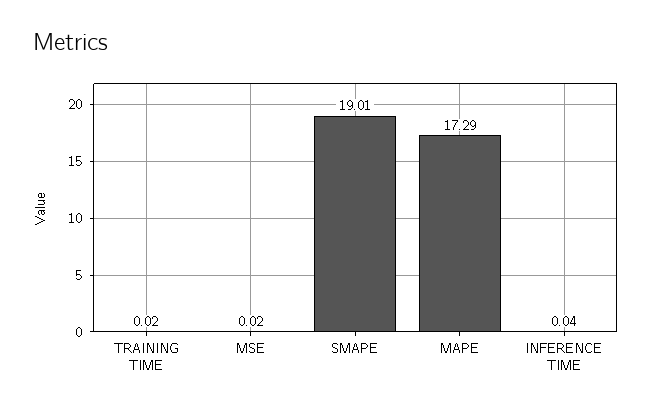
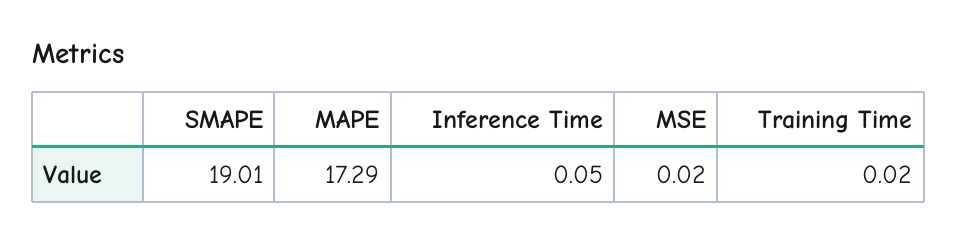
  {
    "TRAINING TIME": 0.02,
    "MSE": 0.02,
    "SMAPE": 19.01,
    "MAPE": 17.29,
-   "INFERENCE TIME": 0.04
+   "INFERENCE TIME": 0.05
  }

